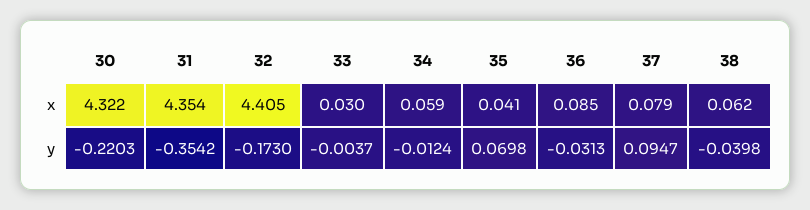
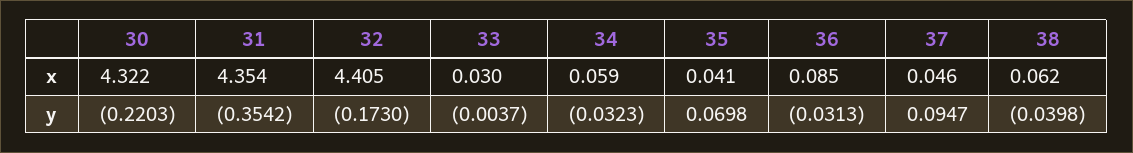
  {
    "30": {
      "x": 4.322,
      "y": -0.2203
    },
    "31": {
      "x": 4.354,
      "y": -0.3542
    },
    "32": {
      "x": 4.405,
      "y": -0.173
    },
    "33": {
      "x": 0.03,
      "y": -0.0037
    },
    "34": {
      "x": 0.059,
-     "y": -0.0124
+     "y": -0.0323
    },
    "35": {
      "x": 0.041,
      "y": 0.0698
    },
    "36": {
      "x": 0.085,
      "y": -0.0313
    },
    "37": {
-     "x": 0.079,
+     "x": 0.046,
      "y": 0.0947
    },
    "38": {
      "x": 0.062,
      "y": -0.0398
    }
  }

